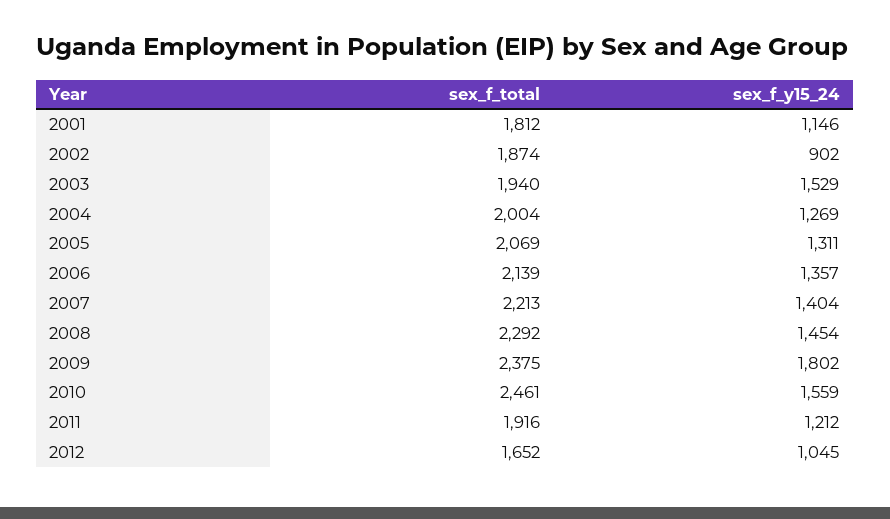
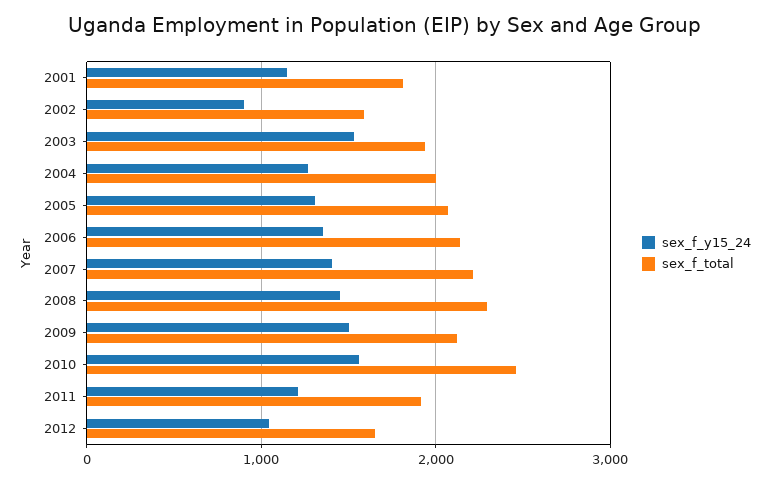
  {
    "sex_f_total": {
      "2001": 1812,
-     "2002": 1874,
+     "2002": 1600,
      "2003": 1940,
      "2004": 2004,
      "2005": 2069,
      "2006": 2139,
      "2007": 2213,
      "2008": 2292,
-     "2009": 2375,
+     "2009": 2100,
      "2010": 2461,
      "2011": 1916,
      "2012": 1652
    },
    "sex_f_y15_24": {
      "2001": 1146,
      "2002": 902,
      "2003": 1529,
      "2004": 1269,
      "2005": 1311,
      "2006": 1357,
      "2007": 1404,
      "2008": 1454,
-     "2009": 1802,
+     "2009": 1500,
      "2010": 1559,
      "2011": 1212,
      "2012": 1045
    }
  }

